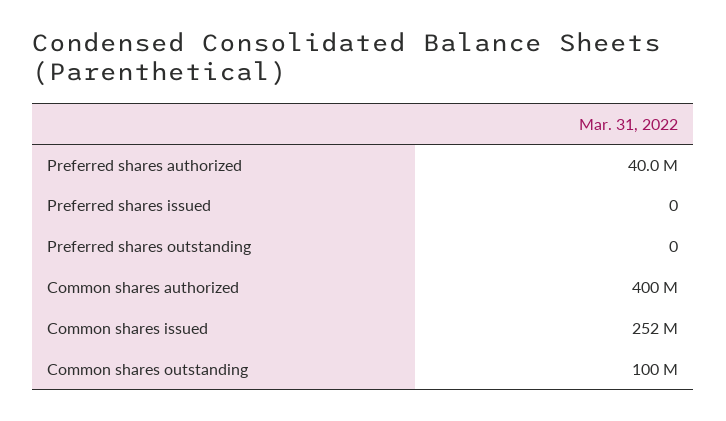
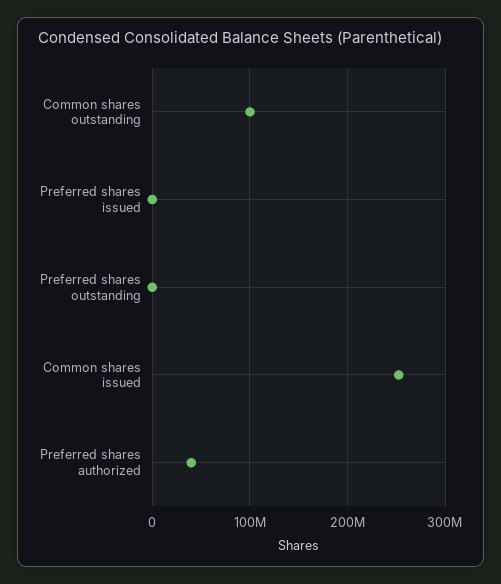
  {
    "Preferred shares authorized": 40000000,
    "Preferred shares issued": 0,
    "Preferred shares outstanding": 0,
-   "Common shares authorized": 400000000,
    "Common shares issued": 252000000,
    "Common shares outstanding": 100000000
  }

